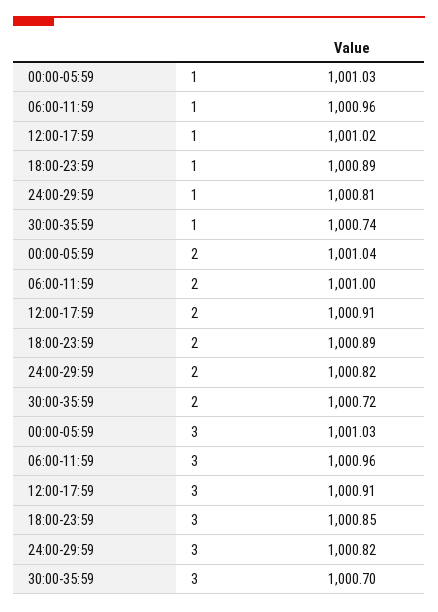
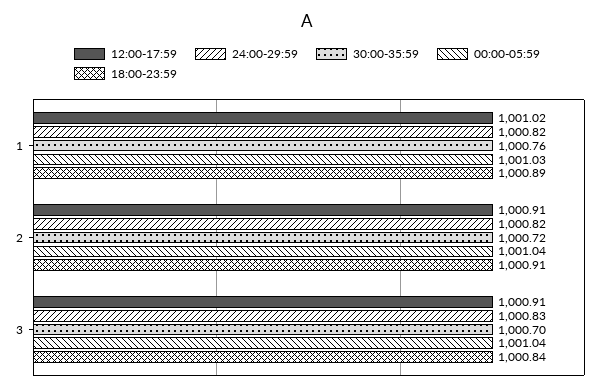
  {
    "00:00-05:59": {
      "1": 1001.03,
      "2": 1001.04,
-     "3": 1001.03
+     "3": 1001.04
    },
-   "06:00-11:59": {
-     "1": 1000.96,
-     "2": 1001,
-     "3": 1000.96
-   },
    "12:00-17:59": {
      "1": 1001.02,
      "2": 1000.91,
      "3": 1000.91
    },
    "18:00-23:59": {
      "1": 1000.89,
-     "2": 1000.89,
+     "2": 1000.91,
-     "3": 1000.85
+     "3": 1000.84
    },
    "24:00-29:59": {
-     "1": 1000.81,
+     "1": 1000.82,
      "2": 1000.82,
-     "3": 1000.82
+     "3": 1000.83
    },
    "30:00-35:59": {
-     "1": 1000.74,
+     "1": 1000.76,
      "2": 1000.72,
      "3": 1000.7
    }
  }

